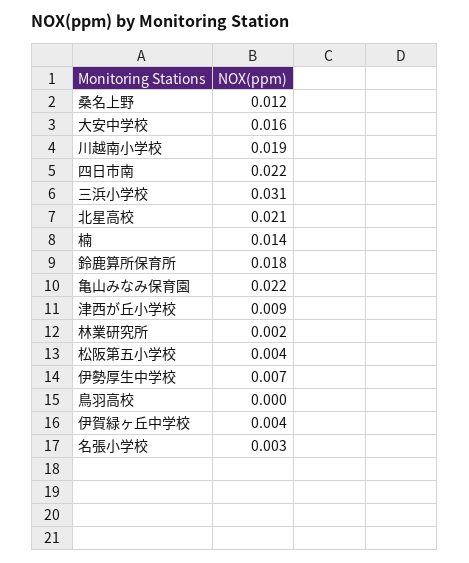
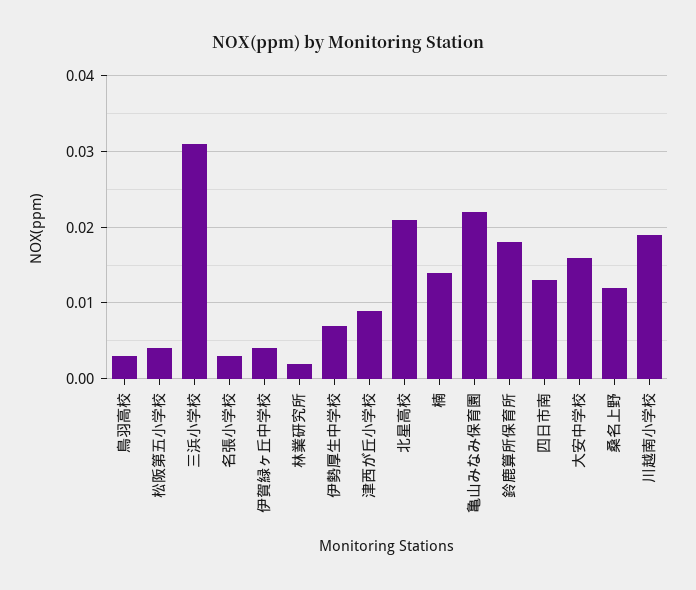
  {
    "桑名上野": 0.012,
    "大安中学校": 0.016,
    "川越南小学校": 0.019,
-   "四日市南": 0.022,
+   "四日市南": 0.013,
    "三浜小学校": 0.031,
    "北星高校": 0.021,
    "楠": 0.014,
    "鈴鹿算所保育所": 0.018,
    "亀山みなみ保育園": 0.022,
    "津西が丘小学校": 0.009,
    "林業研究所": 0.002,
    "松阪第五小学校": 0.004,
    "伊勢厚生中学校": 0.007,
-   "鳥羽高校": 0,
+   "鳥羽高校": 0.003,
    "伊賀緑ヶ丘中学校": 0.004,
    "名張小学校": 0.003
  }

